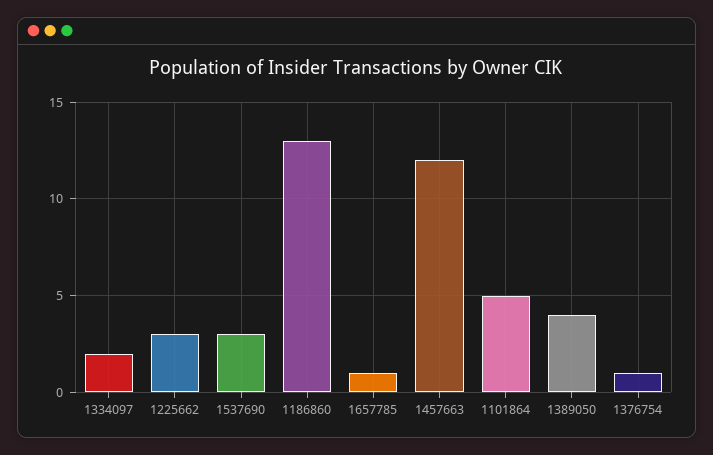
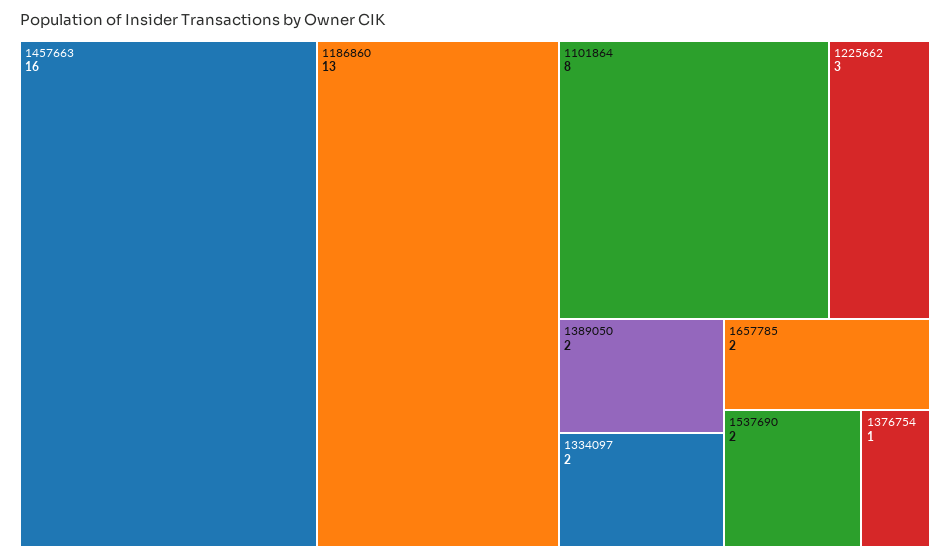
  {
    "1334097": 2,
    "1225662": 3,
-   "1537690": 3,
+   "1537690": 2,
    "1186860": 13,
-   "1657785": 1,
+   "1657785": 2,
-   "1457663": 12,
+   "1457663": 16,
-   "1101864": 5,
+   "1101864": 8,
-   "1389050": 4,
+   "1389050": 2,
    "1376754": 1
  }

